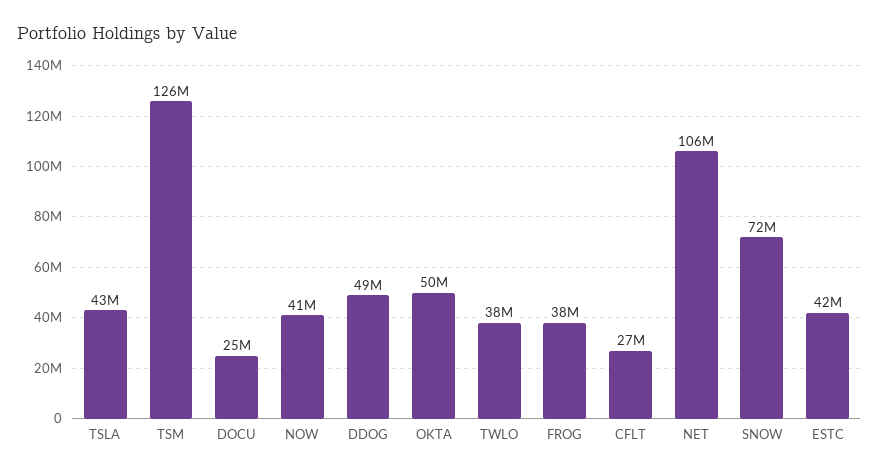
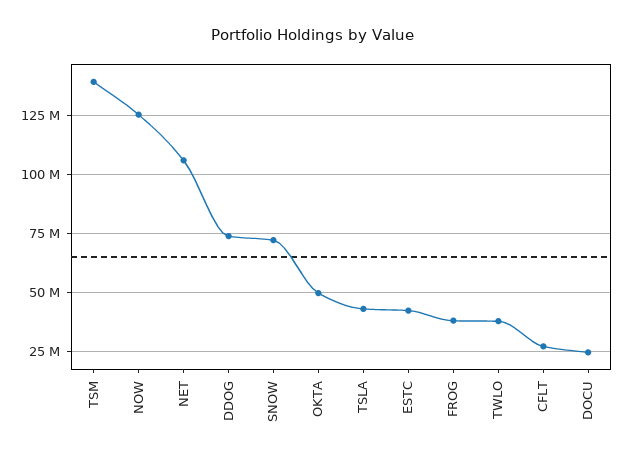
  {
    "TSLA": 43000000,
-   "TSM": 126000000,
+   "TSM": 140000000,
    "DOCU": 25000000,
-   "NOW": 41000000,
+   "NOW": 125000000,
-   "DDOG": 49000000,
+   "DDOG": 75000000,
    "OKTA": 50000000,
    "TWLO": 38000000,
    "FROG": 38000000,
    "CFLT": 27000000,
    "NET": 106000000,
    "SNOW": 72000000,
    "ESTC": 42000000
  }

